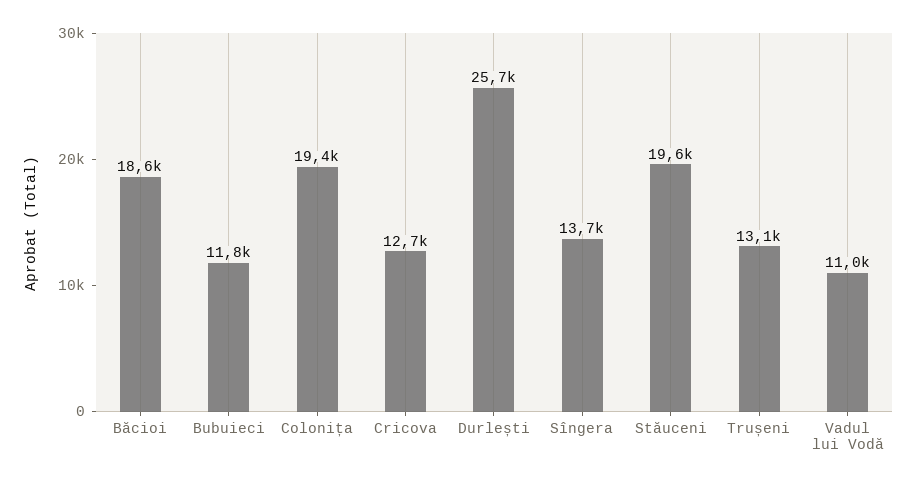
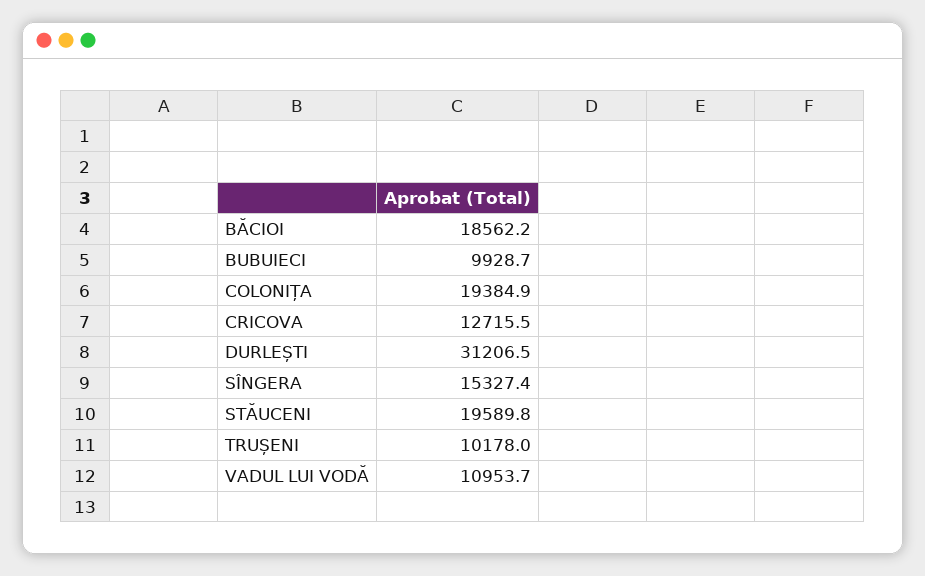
  {
    "Băcioi": 18562.2,
-   "Bubuieci": 11800,
+   "Bubuieci": 9928.7,
    "Colonița": 19384.9,
    "Cricova": 12715.5,
-   "Durlești": 25700,
+   "Durlești": 31206.5,
-   "Sîngera": 13700,
+   "Sîngera": 15327.4,
    "Stăuceni": 19589.8,
-   "Trușeni": 13100,
+   "Trușeni": 10178,
    "Vadul lui Vodă": 10953.7
  }

